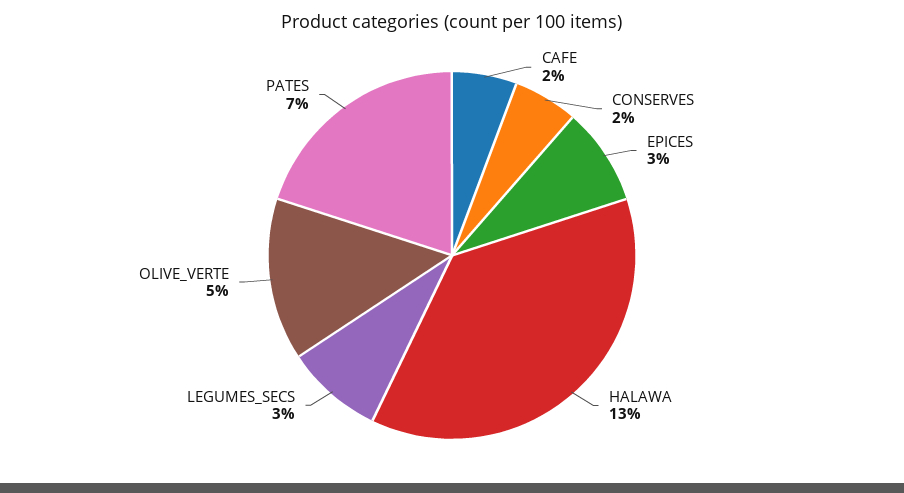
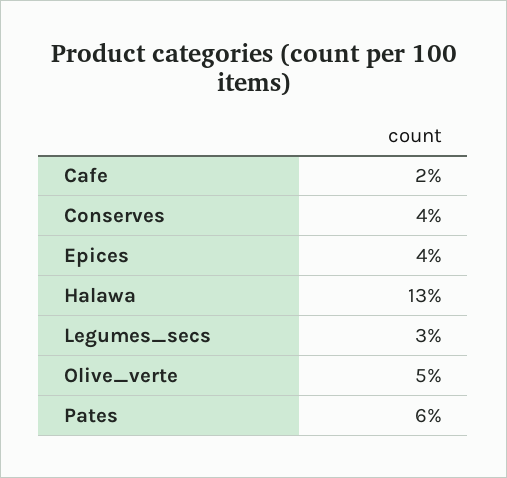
  {
    "CAFE": 2,
-   "CONSERVES": 2,
+   "CONSERVES": 4,
-   "EPICES": 3,
+   "EPICES": 4,
    "HALAWA": 13,
    "LEGUMES_SECS": 3,
    "OLIVE_VERTE": 5,
-   "PATES": 7
+   "PATES": 6
  }

